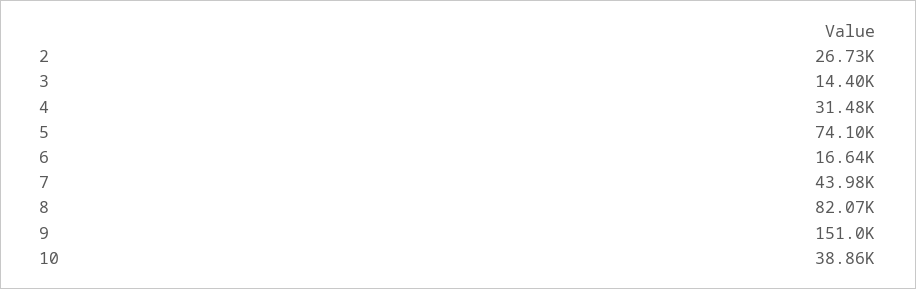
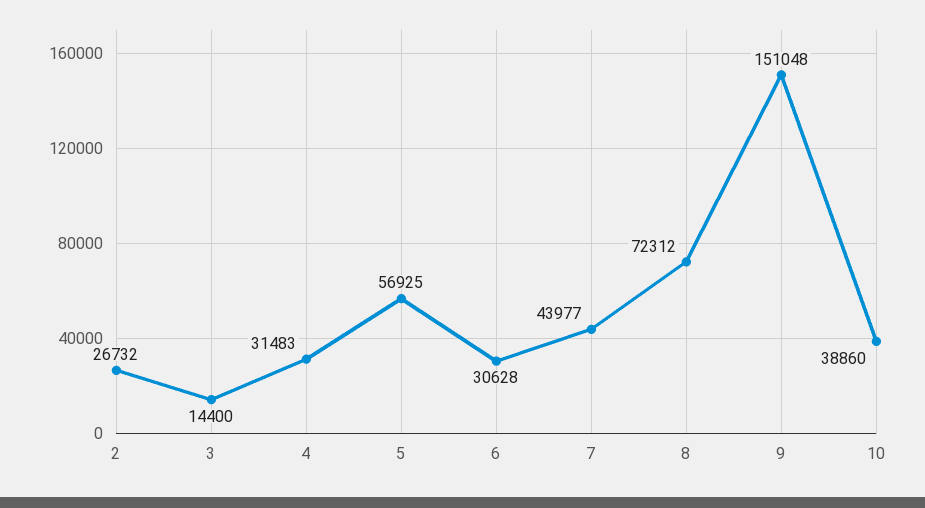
  {
    "2": 26732,
    "3": 14400,
    "4": 31483,
-   "5": 74100,
+   "5": 56925,
-   "6": 16640,
+   "6": 30628,
    "7": 43977,
-   "8": 82070,
+   "8": 72312,
    "9": 151048,
    "10": 38860
  }

